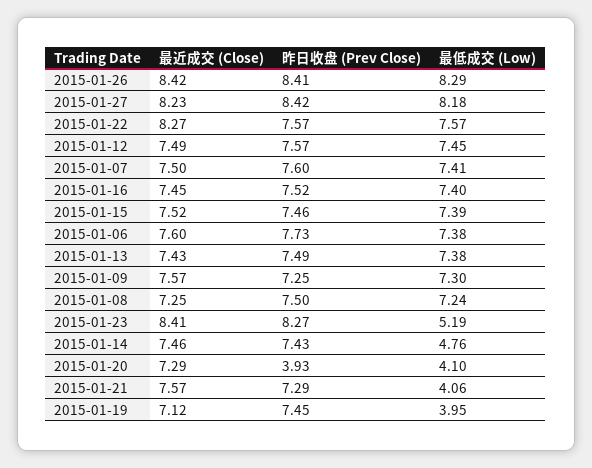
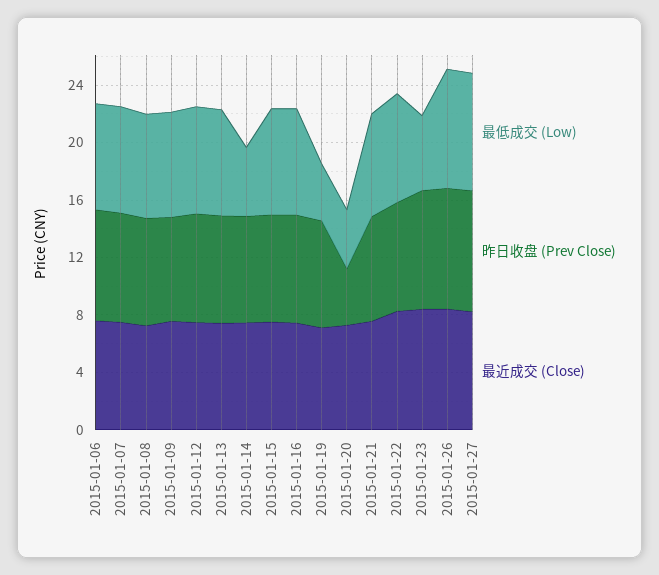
  {
    "最近成交 (Close)": {
      "2015-01-26": 8.42,
      "2015-01-27": 8.23,
      "2015-01-22": 8.27,
      "2015-01-12": 7.49,
      "2015-01-07": 7.5,
      "2015-01-16": 7.45,
      "2015-01-15": 7.52,
      "2015-01-06": 7.6,
      "2015-01-13": 7.43,
      "2015-01-09": 7.57,
      "2015-01-08": 7.25,
      "2015-01-23": 8.41,
      "2015-01-14": 7.46,
      "2015-01-20": 7.29,
      "2015-01-21": 7.57,
      "2015-01-19": 7.12
    },
    "昨日收盘 (Prev Close)": {
      "2015-01-26": 8.41,
      "2015-01-27": 8.42,
      "2015-01-22": 7.57,
      "2015-01-12": 7.57,
      "2015-01-07": 7.6,
      "2015-01-16": 7.52,
      "2015-01-15": 7.46,
      "2015-01-06": 7.73,
      "2015-01-13": 7.49,
      "2015-01-09": 7.25,
      "2015-01-08": 7.5,
      "2015-01-23": 8.27,
      "2015-01-14": 7.43,
      "2015-01-20": 3.93,
      "2015-01-21": 7.29,
      "2015-01-19": 7.45
    },
    "最低成交 (Low)": {
      "2015-01-26": 8.29,
      "2015-01-27": 8.18,
      "2015-01-22": 7.57,
      "2015-01-12": 7.45,
      "2015-01-07": 7.41,
      "2015-01-16": 7.4,
      "2015-01-15": 7.39,
      "2015-01-06": 7.38,
      "2015-01-13": 7.38,
      "2015-01-09": 7.3,
      "2015-01-08": 7.24,
      "2015-01-23": 5.19,
      "2015-01-14": 4.76,
      "2015-01-20": 4.1,
-     "2015-01-21": 4.06,
+     "2015-01-21": 7,
      "2015-01-19": 3.95
    }
  }

